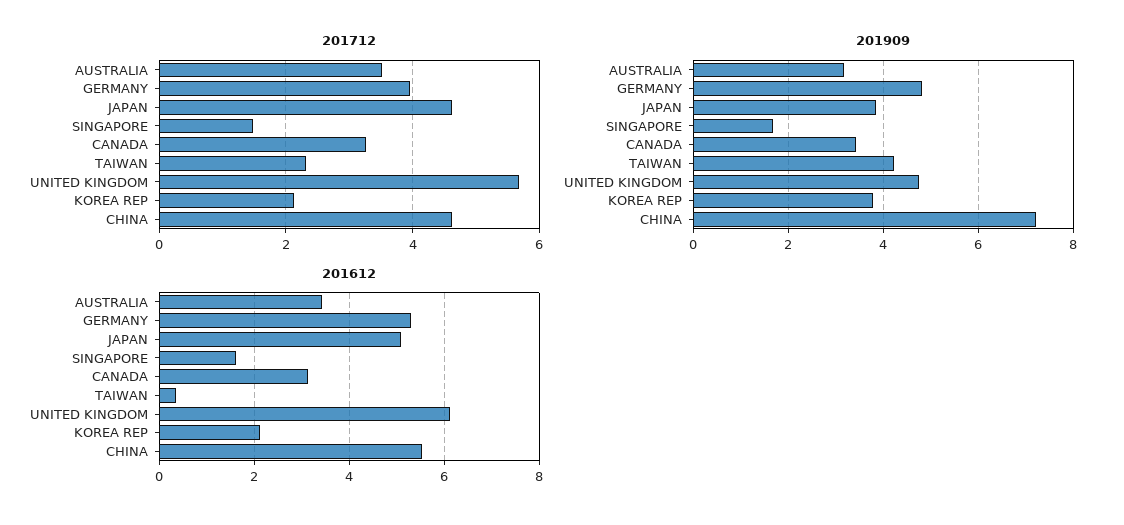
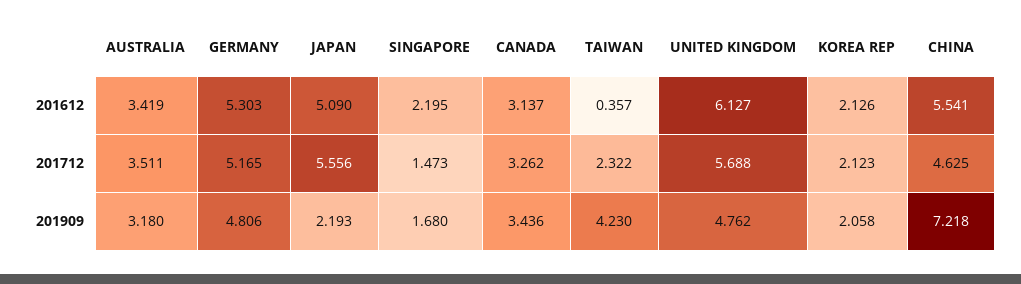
  {
    "201712": {
      "AUSTRALIA": 3.511,
-     "GERMANY": 4,
+     "GERMANY": 5.165,
-     "JAPAN": 4.6,
+     "JAPAN": 5.556,
      "SINGAPORE": 1.473,
      "CANADA": 3.262,
      "TAIWAN": 2.322,
      "UNITED KINGDOM": 5.688,
      "KOREA REP": 2.123,
      "CHINA": 4.625
    },
    "201909": {
      "AUSTRALIA": 3.18,
      "GERMANY": 4.806,
-     "JAPAN": 3.8,
+     "JAPAN": 2.193,
      "SINGAPORE": 1.68,
      "CANADA": 3.436,
      "TAIWAN": 4.23,
      "UNITED KINGDOM": 4.762,
-     "KOREA REP": 3.8,
+     "KOREA REP": 2.058,
      "CHINA": 7.218
    },
    "201612": {
      "AUSTRALIA": 3.419,
      "GERMANY": 5.303,
      "JAPAN": 5.09,
-     "SINGAPORE": 1.6,
+     "SINGAPORE": 2.195,
      "CANADA": 3.137,
      "TAIWAN": 0.357,
      "UNITED KINGDOM": 6.127,
      "KOREA REP": 2.126,
      "CHINA": 5.541
    }
  }

